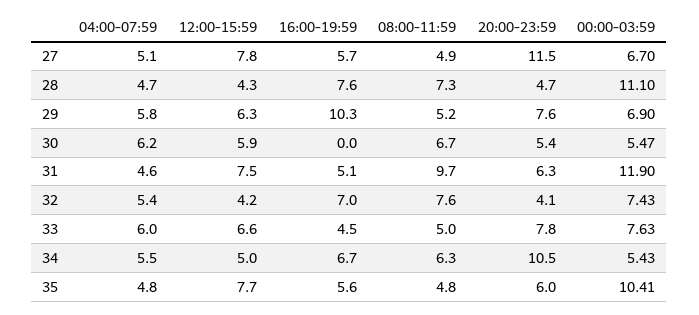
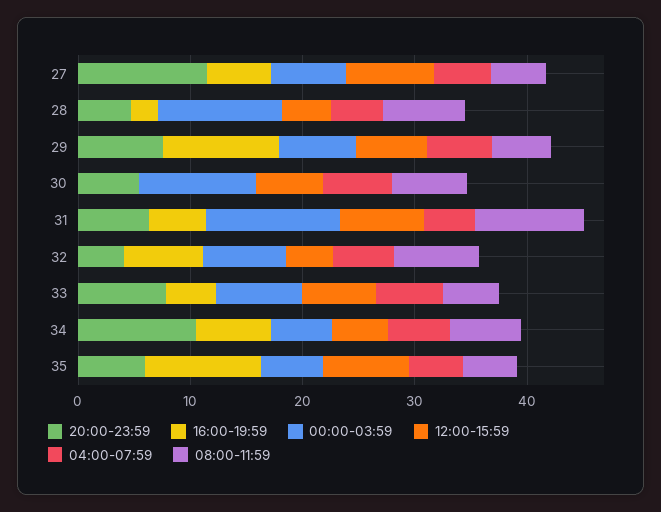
  {
    "04:00-07:59": {
      "27": 5.1,
      "28": 4.7,
      "29": 5.8,
      "30": 6.2,
      "31": 4.6,
      "32": 5.4,
      "33": 6,
      "34": 5.5,
      "35": 4.8
    },
    "12:00-15:59": {
      "27": 7.8,
      "28": 4.3,
      "29": 6.3,
      "30": 5.9,
      "31": 7.5,
      "32": 4.2,
      "33": 6.6,
      "34": 5,
      "35": 7.7
    },
    "16:00-19:59": {
      "27": 5.7,
-     "28": 7.6,
+     "28": 2,
      "29": 10.3,
      "30": 0,
      "31": 5.1,
      "32": 7,
      "33": 4.5,
      "34": 6.7,
-     "35": 5.6
+     "35": 10
    },
    "08:00-11:59": {
      "27": 4.9,
      "28": 7.3,
      "29": 5.2,
      "30": 6.7,
      "31": 9.7,
      "32": 7.6,
      "33": 5,
      "34": 6.3,
      "35": 4.8
    },
    "20:00-23:59": {
      "27": 11.5,
      "28": 4.7,
      "29": 7.6,
      "30": 5.4,
      "31": 6.3,
      "32": 4.1,
      "33": 7.8,
      "34": 10.5,
      "35": 6
    },
    "00:00-03:59": {
      "27": 6.7,
      "28": 11.1,
      "29": 6.9,
-     "30": 5.47,
+     "30": 10,
      "31": 11.9,
      "32": 7.43,
      "33": 7.63,
      "34": 5.43,
-     "35": 10.41
+     "35": 6
    }
  }

